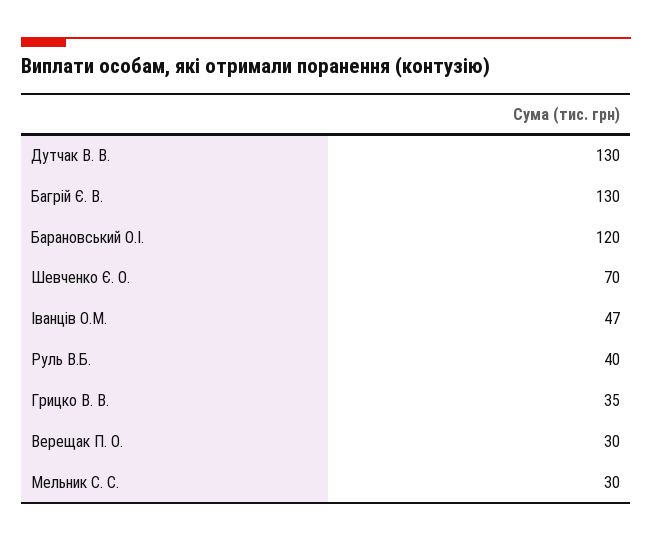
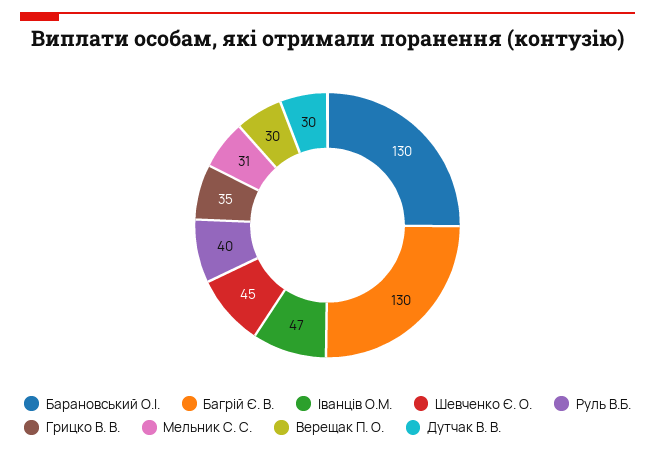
  {
-   "Дутчак В. В.": 130,
+   "Дутчак В. В.": 30,
    "Багрій Є. В.": 130,
-   "Барановський О.І.": 120,
+   "Барановський О.І.": 130,
-   "Шевченко Є. О.": 70,
+   "Шевченко Є. О.": 45,
    "Іванців О.М.": 47,
    "Руль В.Б.": 40,
    "Грицко В. В.": 35,
    "Верещак П. О.": 30,
-   "Мельник С. С.": 30
+   "Мельник С. С.": 31
  }

